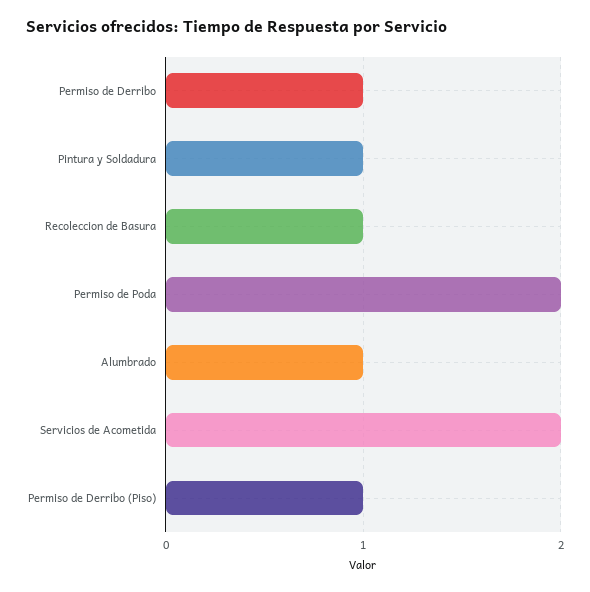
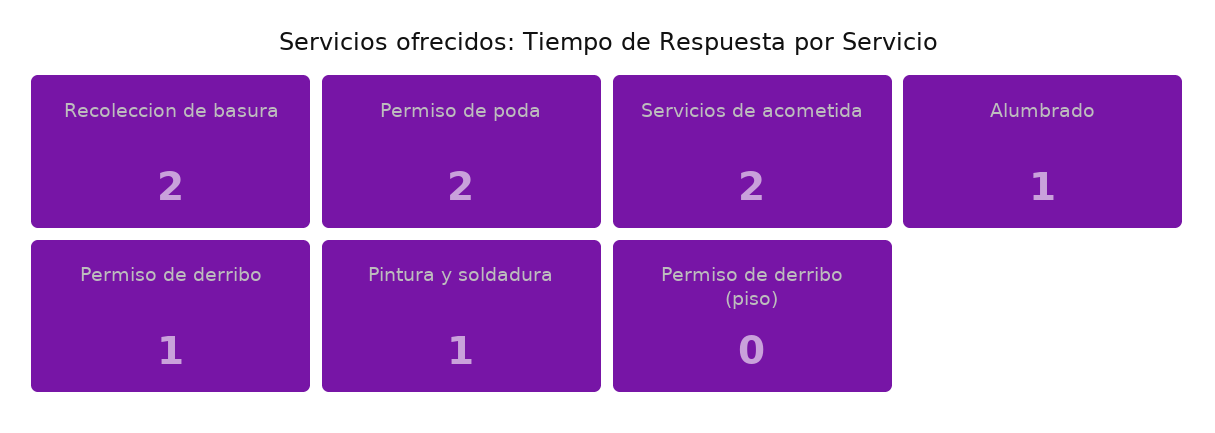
  {
    "Permiso de Derribo": 1,
    "Pintura y Soldadura": 1,
-   "Recoleccion de Basura": 1,
+   "Recoleccion de Basura": 2,
    "Permiso de Poda": 2,
    "Alumbrado": 1,
    "Servicios de Acometida": 2,
-   "Permiso de Derribo (Piso)": 1
+   "Permiso de Derribo (Piso)": 0
  }

